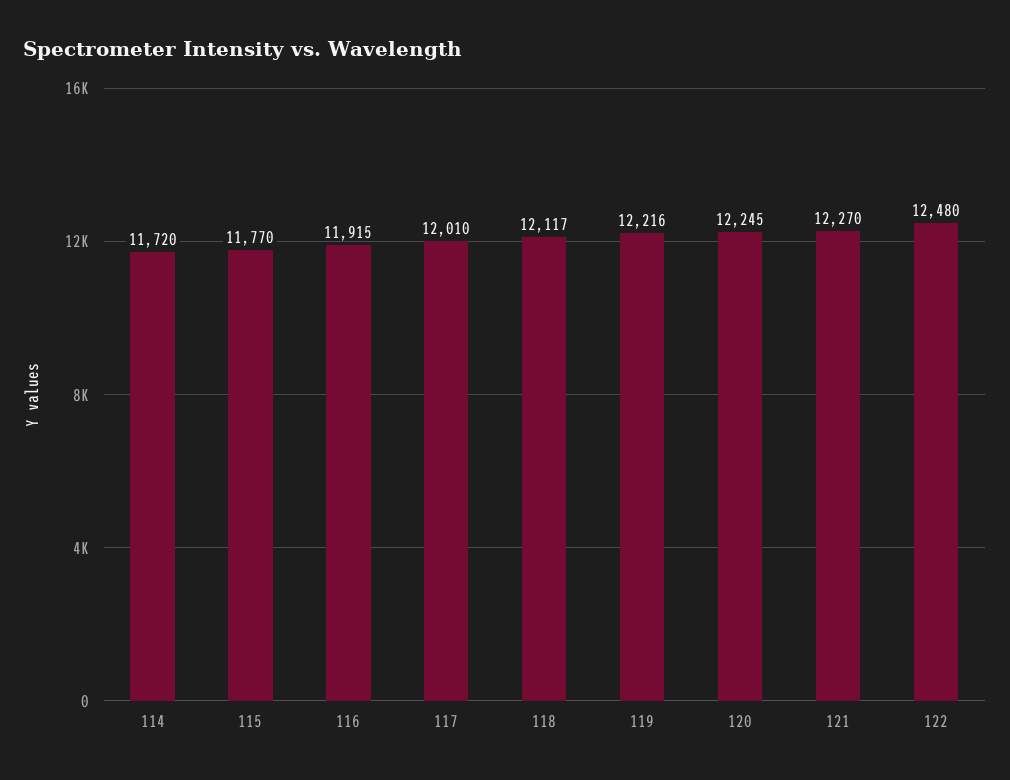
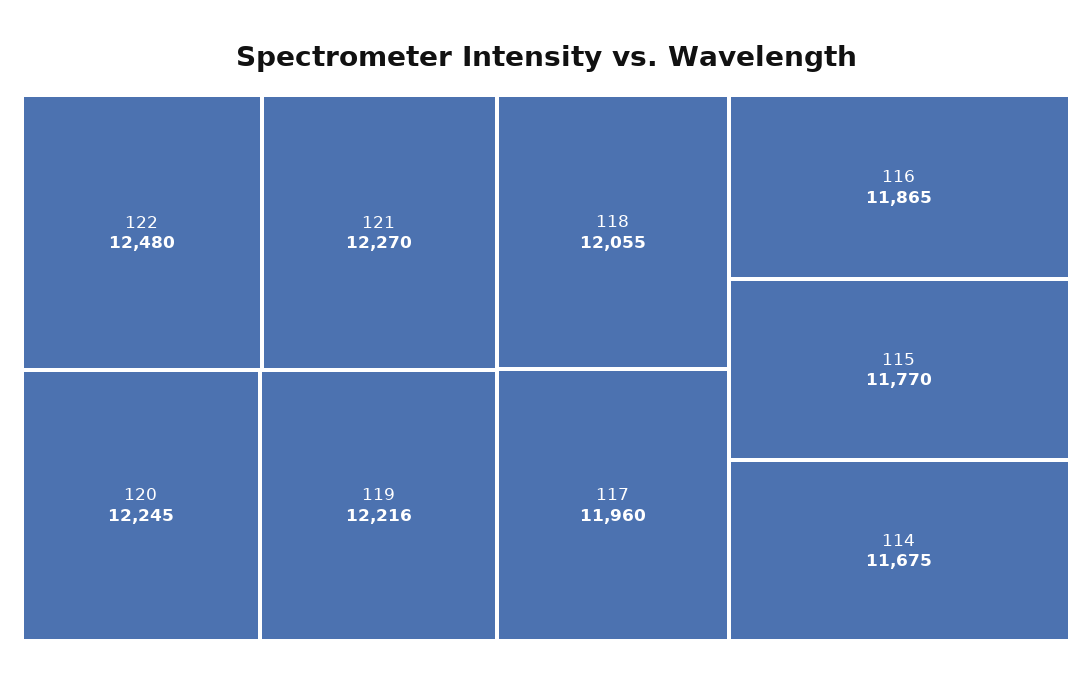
  {
-   "114": 11720,
+   "114": 11675,
    "115": 11770,
-   "116": 11915,
+   "116": 11865,
-   "117": 12010,
+   "117": 11960,
-   "118": 12117,
+   "118": 12055,
    "119": 12216,
    "120": 12245,
    "121": 12270,
    "122": 12480
  }

